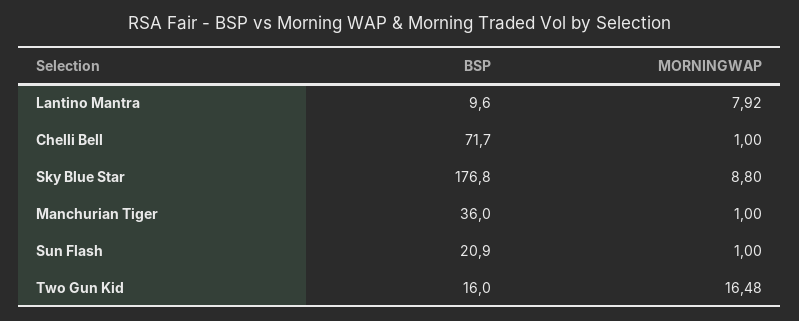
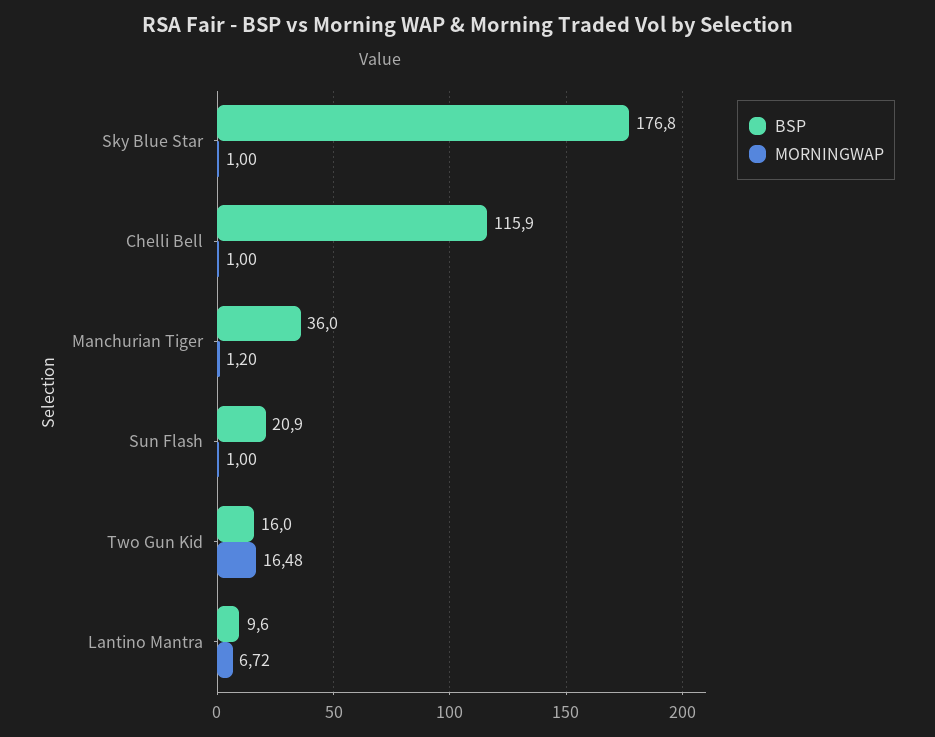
  {
    "BSP": {
      "Lantino Mantra": 9.6,
-     "Chelli Bell": 71.7,
+     "Chelli Bell": 115.9,
      "Sky Blue Star": 176.8,
      "Manchurian Tiger": 36,
      "Sun Flash": 20.9,
      "Two Gun Kid": 16
    },
    "MORNINGWAP": {
-     "Lantino Mantra": 7.92,
+     "Lantino Mantra": 6.72,
      "Chelli Bell": 1,
-     "Sky Blue Star": 8.8,
+     "Sky Blue Star": 1,
-     "Manchurian Tiger": 1,
+     "Manchurian Tiger": 1.2,
      "Sun Flash": 1,
      "Two Gun Kid": 16.48
    }
  }

